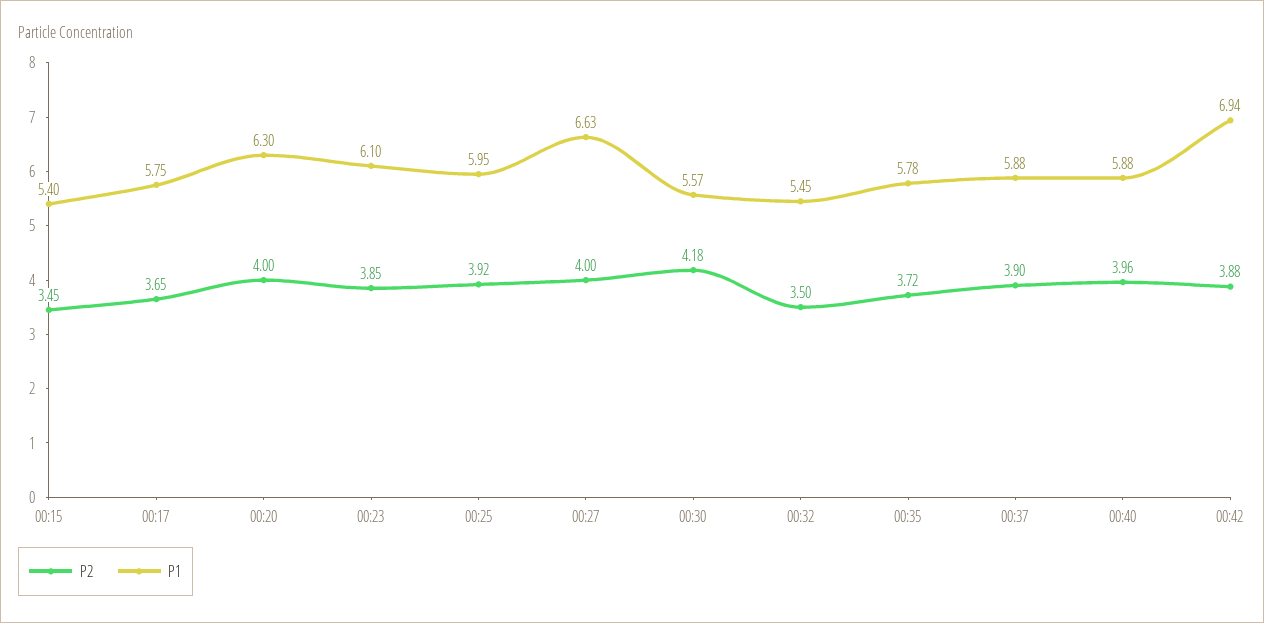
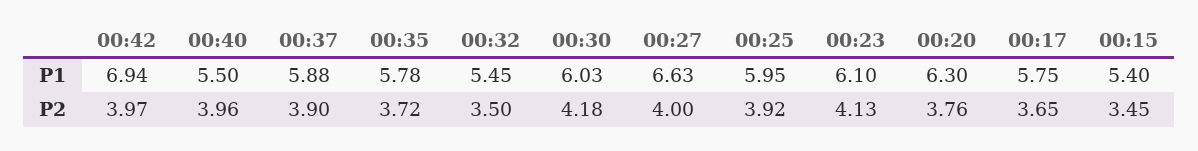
  {
    "P2": {
      "00:15": 3.45,
      "00:17": 3.65,
-     "00:20": 4,
+     "00:20": 3.76,
-     "00:23": 3.85,
+     "00:23": 4.13,
      "00:25": 3.92,
      "00:27": 4,
      "00:30": 4.18,
      "00:32": 3.5,
      "00:35": 3.72,
      "00:37": 3.9,
      "00:40": 3.96,
-     "00:42": 3.88
+     "00:42": 3.97
    },
    "P1": {
      "00:15": 5.4,
      "00:17": 5.75,
      "00:20": 6.3,
      "00:23": 6.1,
      "00:25": 5.95,
      "00:27": 6.63,
-     "00:30": 5.57,
+     "00:30": 6.03,
      "00:32": 5.45,
      "00:35": 5.78,
      "00:37": 5.88,
-     "00:40": 5.88,
+     "00:40": 5.5,
      "00:42": 6.94
    }
  }

